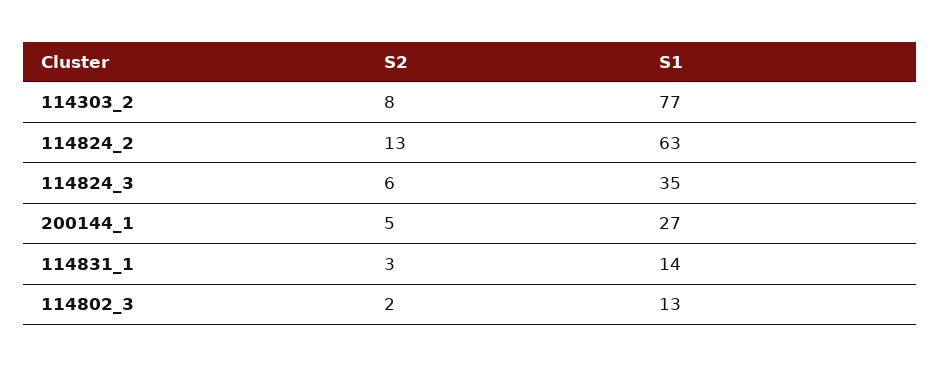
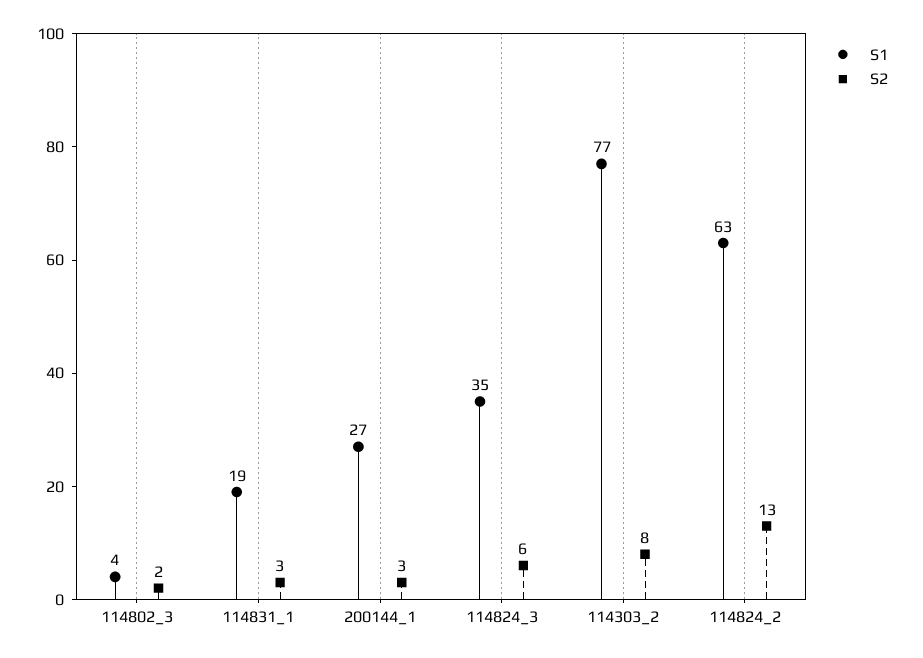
  {
    "S2": {
      "114303_2": 8,
      "114824_2": 13,
      "114824_3": 6,
-     "200144_1": 5,
+     "200144_1": 3,
      "114831_1": 3,
      "114802_3": 2
    },
    "S1": {
      "114303_2": 77,
      "114824_2": 63,
      "114824_3": 35,
      "200144_1": 27,
-     "114831_1": 14,
+     "114831_1": 19,
-     "114802_3": 13
+     "114802_3": 4
    }
  }

